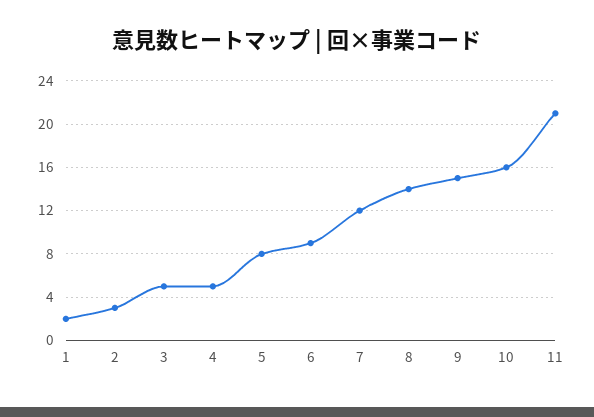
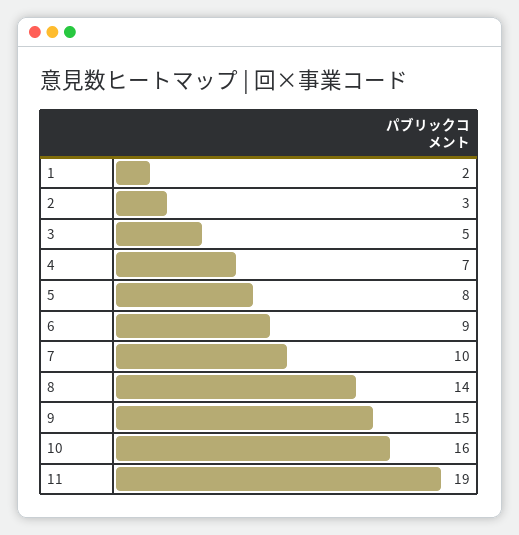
  {
    "1": 2,
    "2": 3,
    "3": 5,
-   "4": 5,
+   "4": 7,
    "5": 8,
    "6": 9,
-   "7": 12,
+   "7": 10,
    "8": 14,
    "9": 15,
    "10": 16,
-   "11": 21
+   "11": 19
  }

